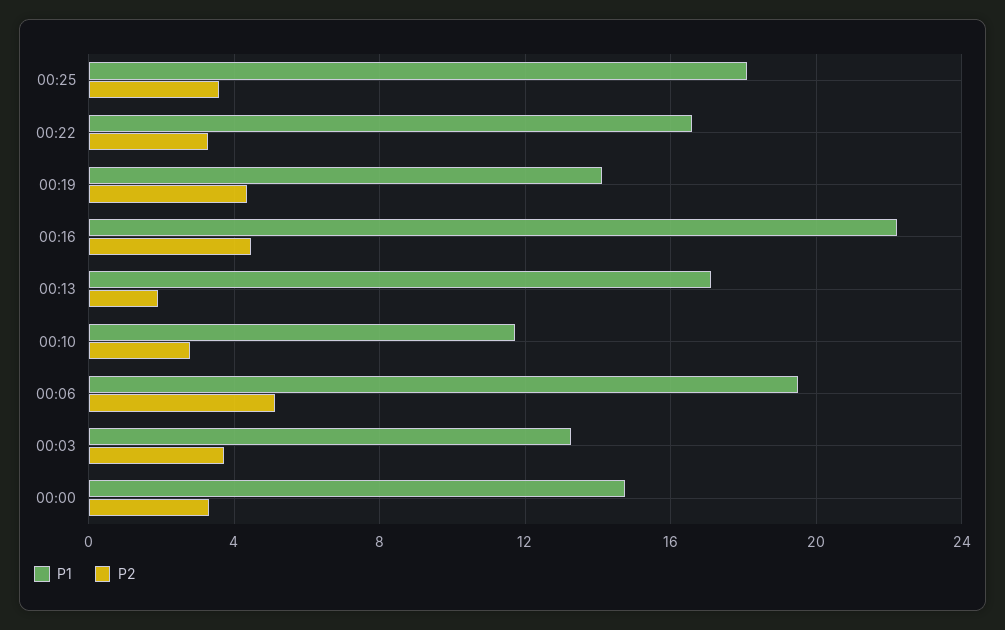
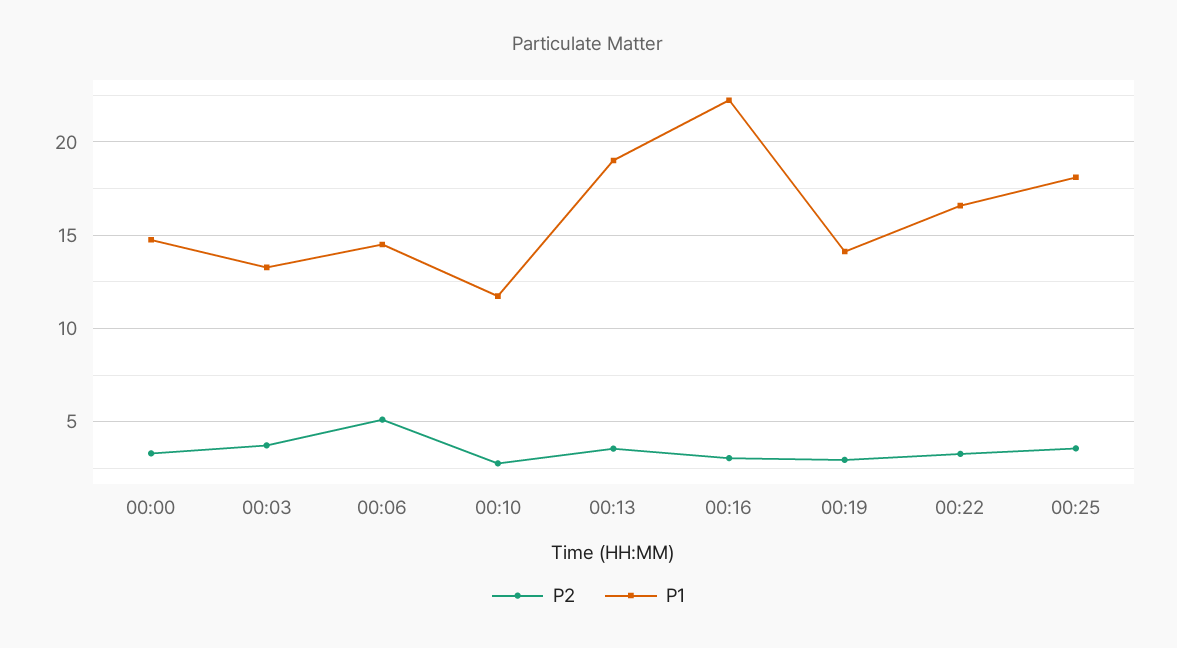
  {
    "P1": {
      "00:25": 18,
      "00:22": 16.5,
      "00:19": 14,
      "00:16": 22,
-     "00:13": 17,
+     "00:13": 19,
      "00:10": 11.5,
-     "00:06": 19.5,
+     "00:06": 14.5,
      "00:03": 13.5,
      "00:00": 15
    },
    "P2": {
      "00:25": 3.5,
      "00:22": 3.5,
-     "00:19": 4.5,
+     "00:19": 3,
-     "00:16": 4.5,
+     "00:16": 3,
-     "00:13": 2,
+     "00:13": 3.5,
      "00:10": 3,
      "00:06": 5,
      "00:03": 3.5,
      "00:00": 3.5
    }
  }

